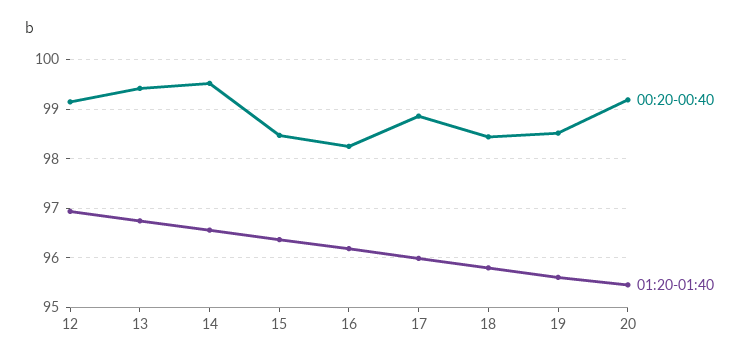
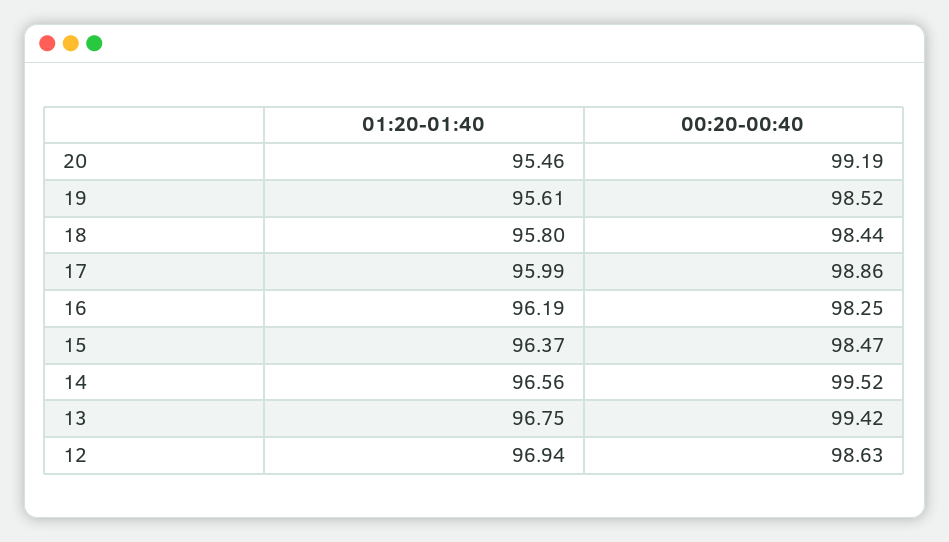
  {
    "00:20-00:40": {
-     "12": 99.2,
+     "12": 98.63,
      "13": 99.42,
      "14": 99.52,
      "15": 98.47,
      "16": 98.25,
      "17": 98.86,
      "18": 98.44,
      "19": 98.52,
      "20": 99.19
    },
    "01:20-01:40": {
      "12": 96.94,
      "13": 96.75,
      "14": 96.56,
      "15": 96.37,
      "16": 96.19,
      "17": 95.99,
      "18": 95.8,
      "19": 95.61,
      "20": 95.46
    }
  }

